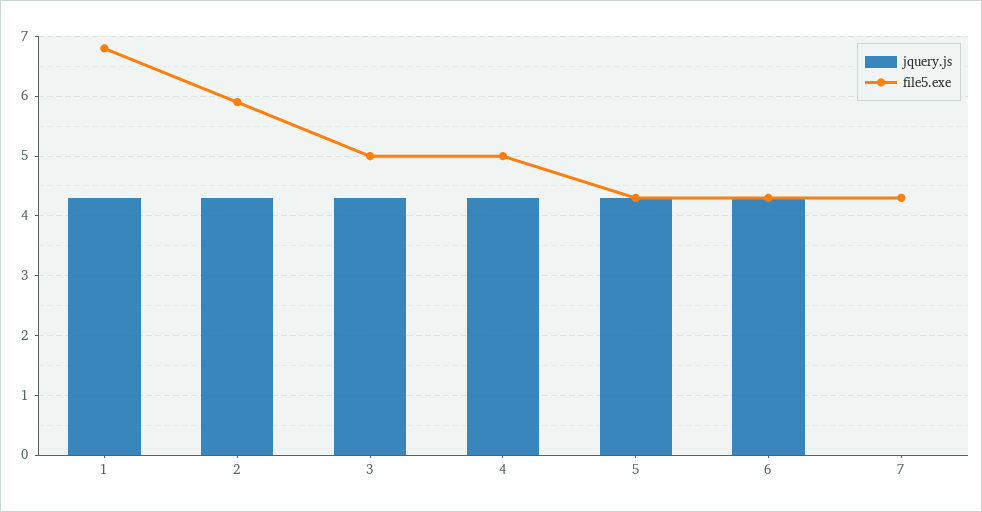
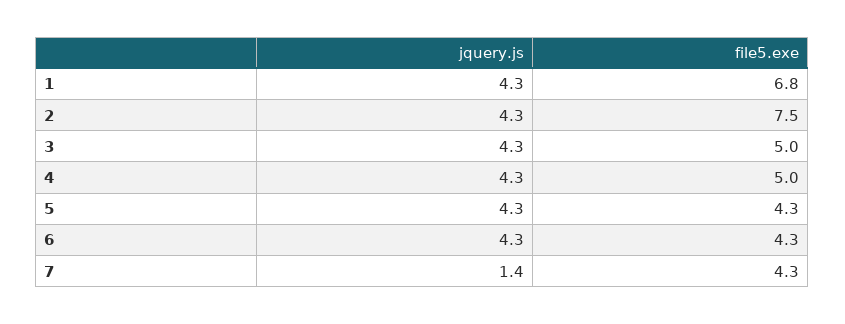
  {
    "jquery.js": {
      "1": 4.3,
      "2": 4.3,
      "3": 4.3,
      "4": 4.3,
      "5": 4.3,
      "6": 4.3,
-     "7": 0
+     "7": 1.4
    },
    "file5.exe": {
      "1": 6.8,
-     "2": 6,
+     "2": 7.5,
      "3": 5,
      "4": 5,
      "5": 4.3,
      "6": 4.3,
      "7": 4.3
    }
  }

